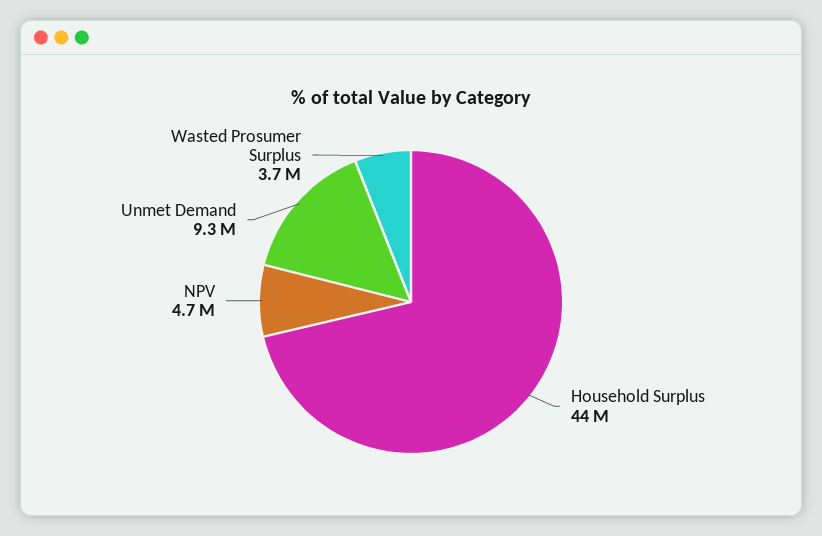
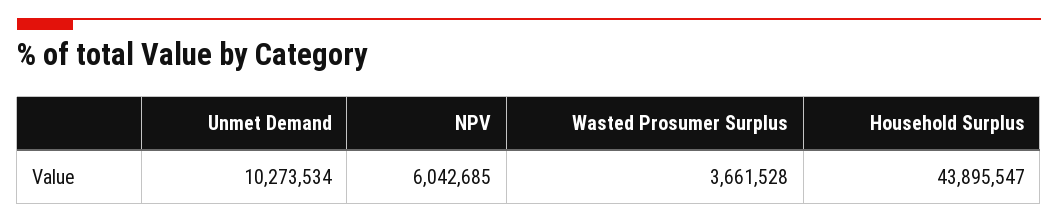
  {
    "Household Surplus": 43895547,
-   "NPV": 4700000,
+   "NPV": 6042685,
-   "Unmet Demand": 9300000,
+   "Unmet Demand": 10273534,
    "Wasted Prosumer Surplus": 3661528
  }

